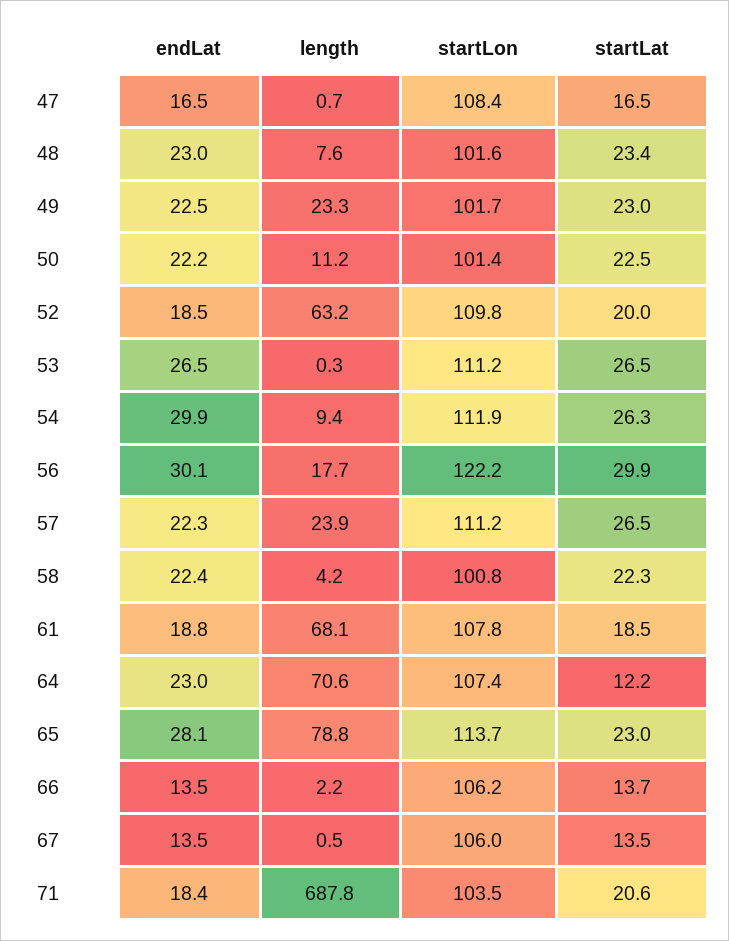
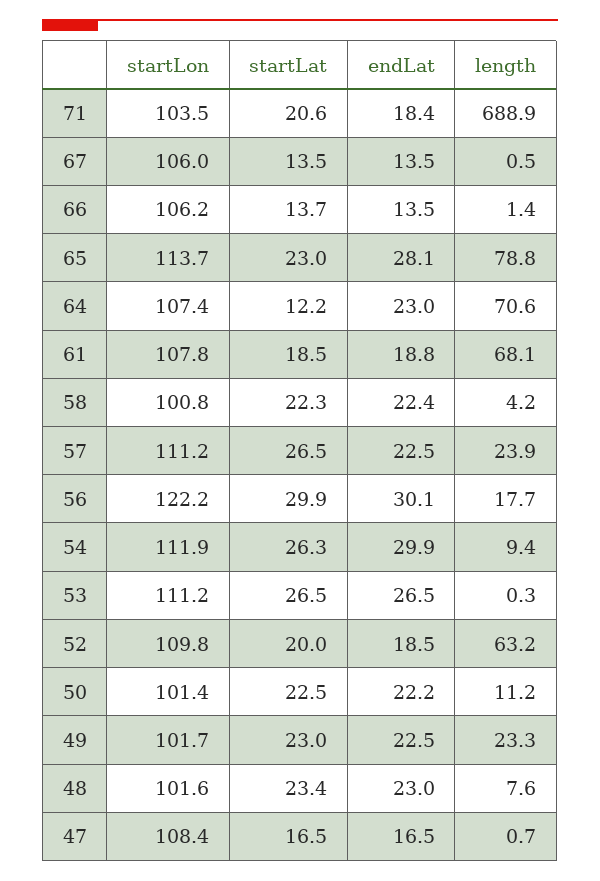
  {
    "endLat": {
      "47": 16.5,
      "48": 23,
      "49": 22.5,
      "50": 22.2,
      "52": 18.5,
      "53": 26.5,
      "54": 29.9,
      "56": 30.1,
-     "57": 22.3,
+     "57": 22.5,
      "58": 22.4,
      "61": 18.8,
      "64": 23,
      "65": 28.1,
      "66": 13.5,
      "67": 13.5,
      "71": 18.4
    },
    "length": {
      "47": 0.7,
      "48": 7.6,
      "49": 23.3,
      "50": 11.2,
      "52": 63.2,
      "53": 0.3,
      "54": 9.4,
      "56": 17.7,
      "57": 23.9,
      "58": 4.2,
      "61": 68.1,
      "64": 70.6,
      "65": 78.8,
-     "66": 2.2,
+     "66": 1.4,
      "67": 0.5,
-     "71": 687.8
+     "71": 688.9
    },
    "startLon": {
      "47": 108.4,
      "48": 101.6,
      "49": 101.7,
      "50": 101.4,
      "52": 109.8,
      "53": 111.2,
      "54": 111.9,
      "56": 122.2,
      "57": 111.2,
      "58": 100.8,
      "61": 107.8,
      "64": 107.4,
      "65": 113.7,
      "66": 106.2,
      "67": 106,
      "71": 103.5
    },
    "startLat": {
      "47": 16.5,
      "48": 23.4,
      "49": 23,
      "50": 22.5,
      "52": 20,
      "53": 26.5,
      "54": 26.3,
      "56": 29.9,
      "57": 26.5,
      "58": 22.3,
      "61": 18.5,
      "64": 12.2,
      "65": 23,
      "66": 13.7,
      "67": 13.5,
      "71": 20.6
    }
  }

